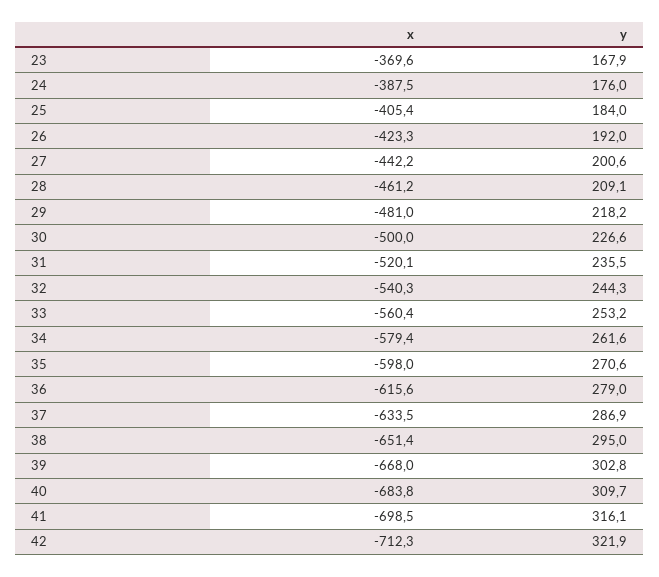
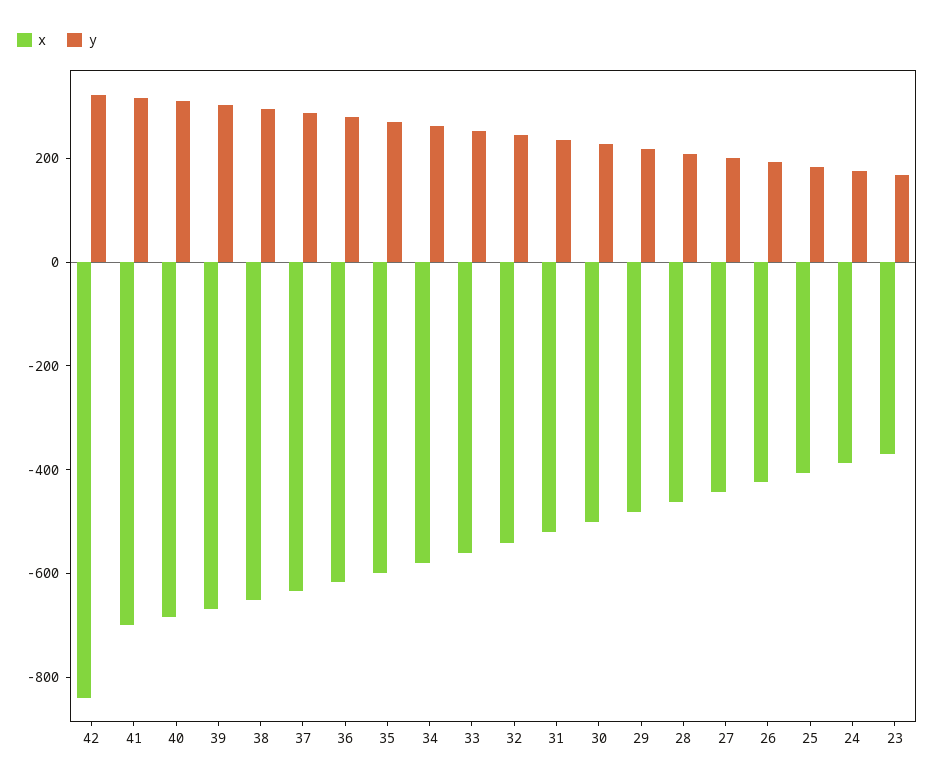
  {
    "x": {
      "23": -369.6,
      "24": -387.5,
      "25": -405.4,
      "26": -423.3,
      "27": -442.2,
      "28": -461.2,
      "29": -481,
      "30": -500,
      "31": -520.1,
      "32": -540.3,
      "33": -560.4,
      "34": -579.4,
      "35": -598,
      "36": -615.6,
      "37": -633.5,
      "38": -651.4,
      "39": -668,
      "40": -683.8,
      "41": -698.5,
-     "42": -712.3
+     "42": -850
    },
    "y": {
      "23": 167.9,
      "24": 176,
      "25": 184,
      "26": 192,
      "27": 200.6,
      "28": 209.1,
      "29": 218.2,
      "30": 226.6,
      "31": 235.5,
      "32": 244.3,
      "33": 253.2,
      "34": 261.6,
      "35": 270.6,
      "36": 279,
      "37": 286.9,
      "38": 295,
      "39": 302.8,
      "40": 309.7,
      "41": 316.1,
      "42": 321.9
    }
  }

